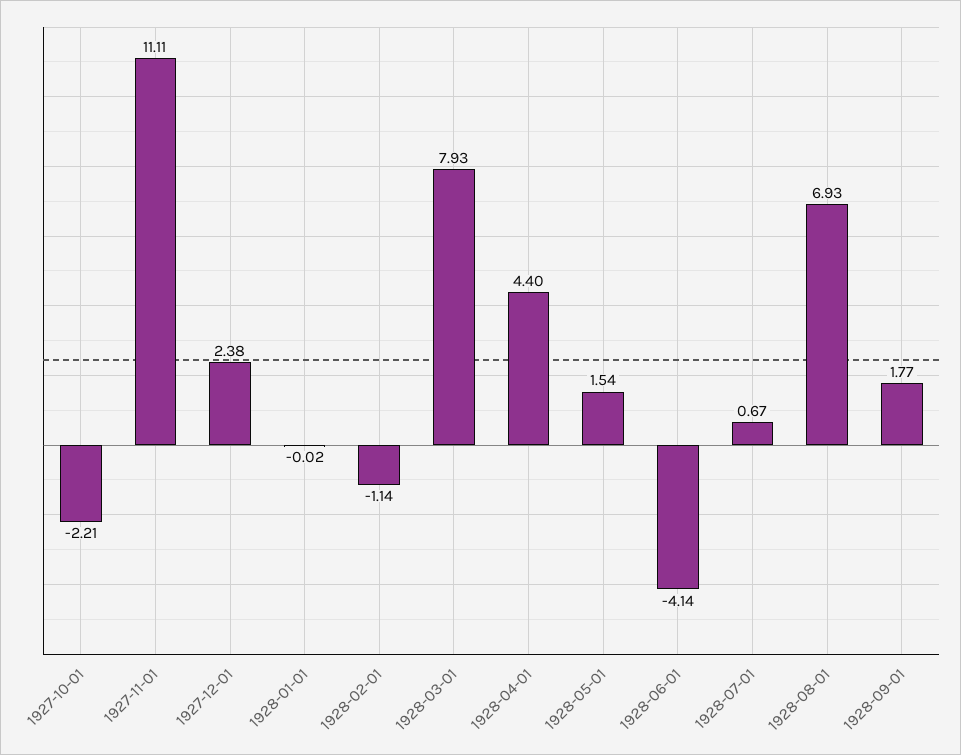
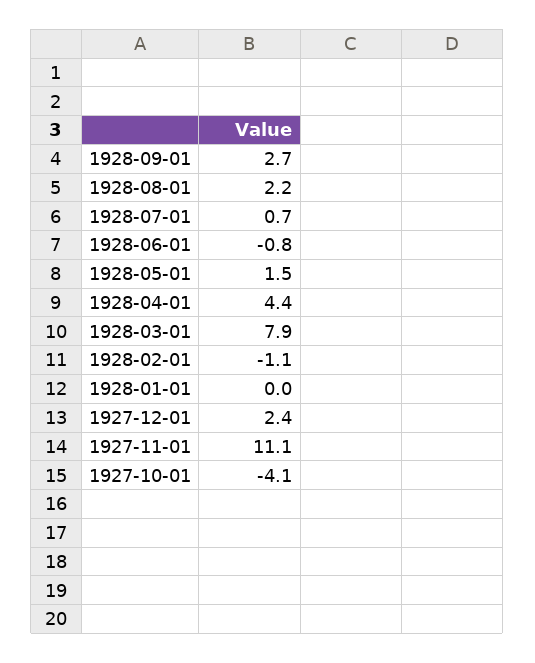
  {
-   "1927-10-01": -2.21,
+   "1927-10-01": -4.1,
    "1927-11-01": 11.11,
    "1927-12-01": 2.38,
    "1928-01-01": -0.02,
    "1928-02-01": -1.14,
    "1928-03-01": 7.93,
    "1928-04-01": 4.4,
    "1928-05-01": 1.54,
-   "1928-06-01": -4.14,
+   "1928-06-01": -0.8,
    "1928-07-01": 0.67,
-   "1928-08-01": 6.93,
+   "1928-08-01": 2.2,
-   "1928-09-01": 1.77
+   "1928-09-01": 2.7
  }

